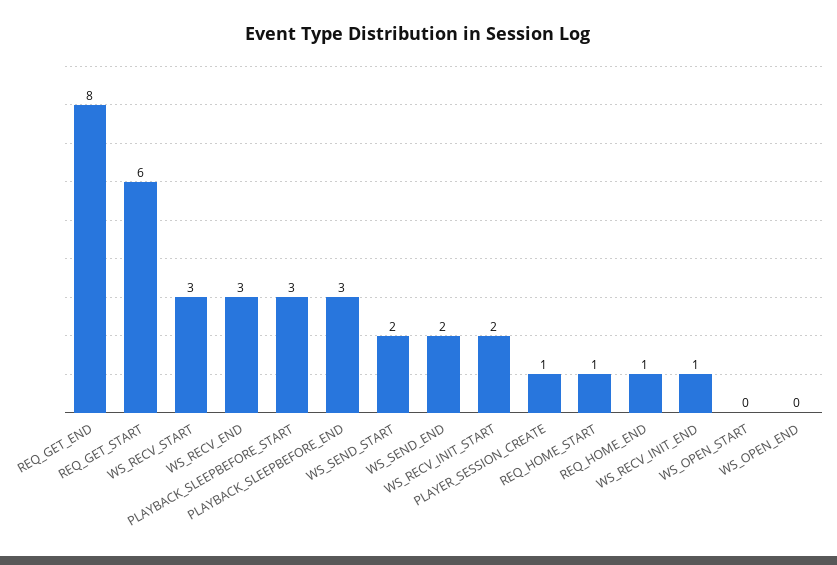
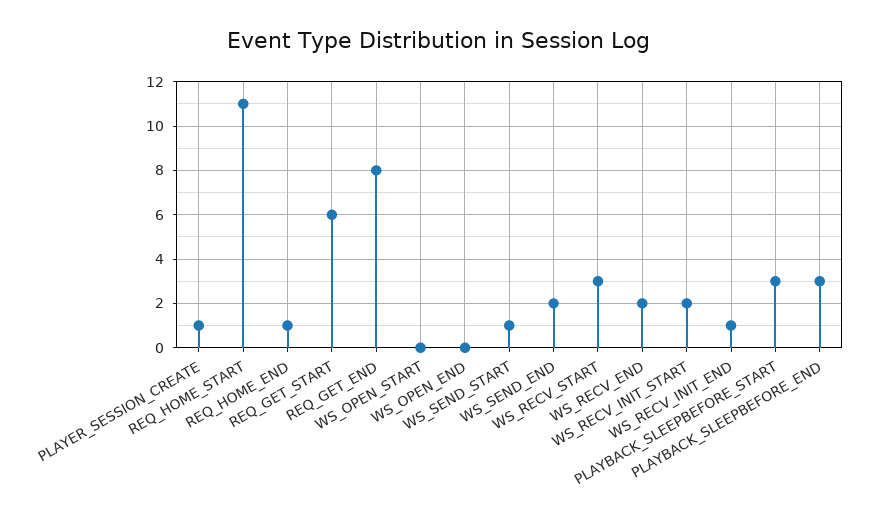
  {
    "REQ_GET_END": 8,
    "REQ_GET_START": 6,
    "WS_RECV_START": 3,
-   "WS_RECV_END": 3,
+   "WS_RECV_END": 2,
    "PLAYBACK_SLEEPBEFORE_START": 3,
    "PLAYBACK_SLEEPBEFORE_END": 3,
-   "WS_SEND_START": 2,
+   "WS_SEND_START": 1,
    "WS_SEND_END": 2,
    "WS_RECV_INIT_START": 2,
    "PLAYER_SESSION_CREATE": 1,
-   "REQ_HOME_START": 1,
+   "REQ_HOME_START": 11,
    "REQ_HOME_END": 1,
    "WS_RECV_INIT_END": 1,
    "WS_OPEN_START": 0,
    "WS_OPEN_END": 0
  }

